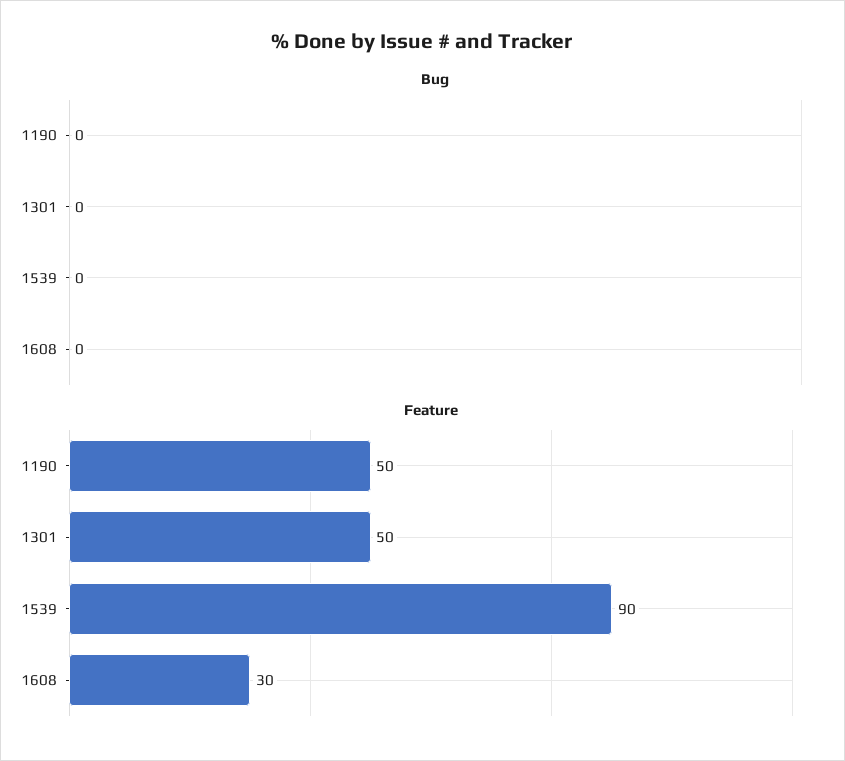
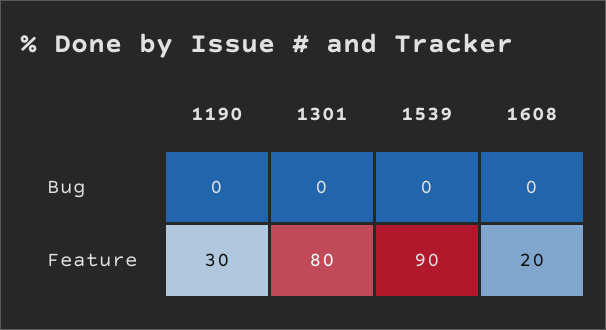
  {
    "Bug": {
      "1190": 0,
      "1301": 0,
      "1539": 0,
      "1608": 0
    },
    "Feature": {
-     "1190": 50,
+     "1190": 30,
-     "1301": 50,
+     "1301": 80,
      "1539": 90,
-     "1608": 30
+     "1608": 20
    }
  }

